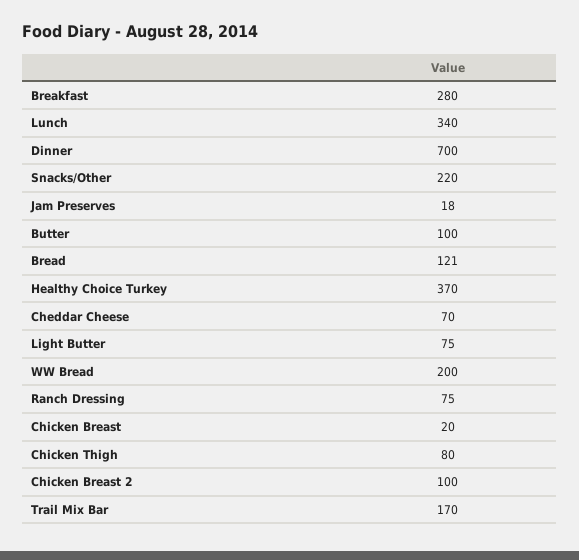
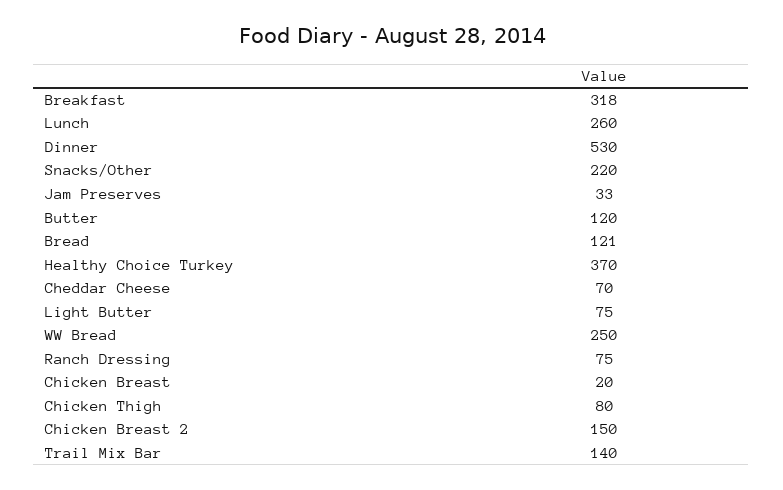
  {
-   "Breakfast": 280,
+   "Breakfast": 318,
-   "Lunch": 340,
+   "Lunch": 260,
-   "Dinner": 700,
+   "Dinner": 530,
    "Snacks/Other": 220,
-   "Jam Preserves": 18,
+   "Jam Preserves": 33,
-   "Butter": 100,
+   "Butter": 120,
    "Bread": 121,
    "Healthy Choice Turkey": 370,
    "Cheddar Cheese": 70,
    "Light Butter": 75,
-   "WW Bread": 200,
+   "WW Bread": 250,
    "Ranch Dressing": 75,
    "Chicken Breast": 20,
    "Chicken Thigh": 80,
-   "Chicken Breast 2": 100,
+   "Chicken Breast 2": 150,
-   "Trail Mix Bar": 170
+   "Trail Mix Bar": 140
  }

